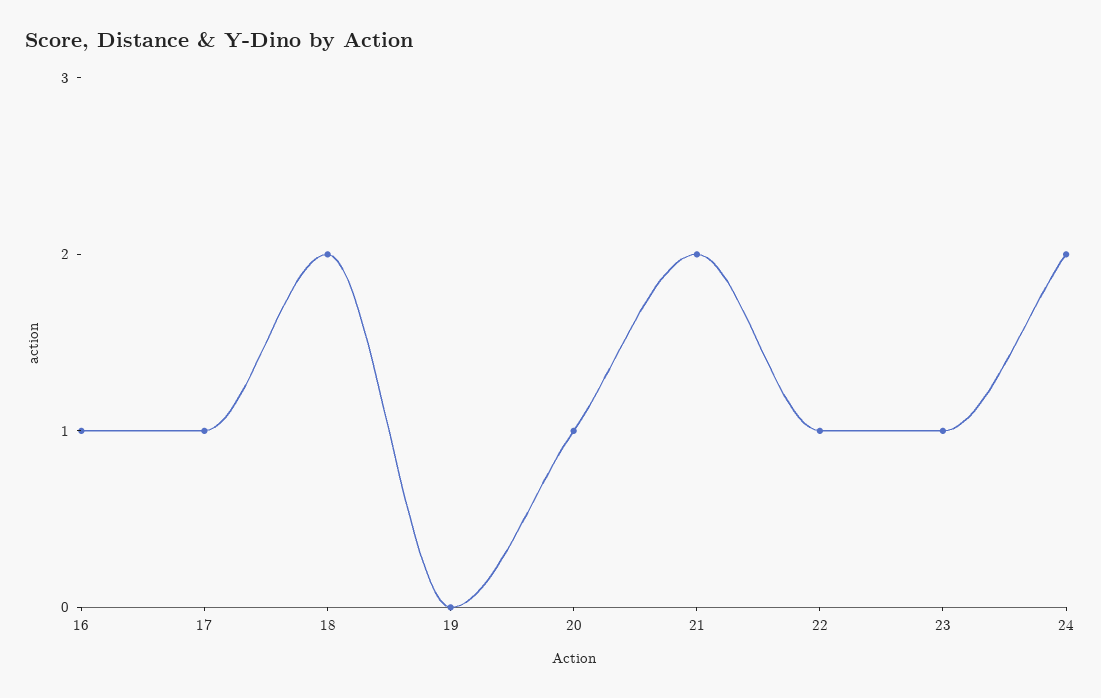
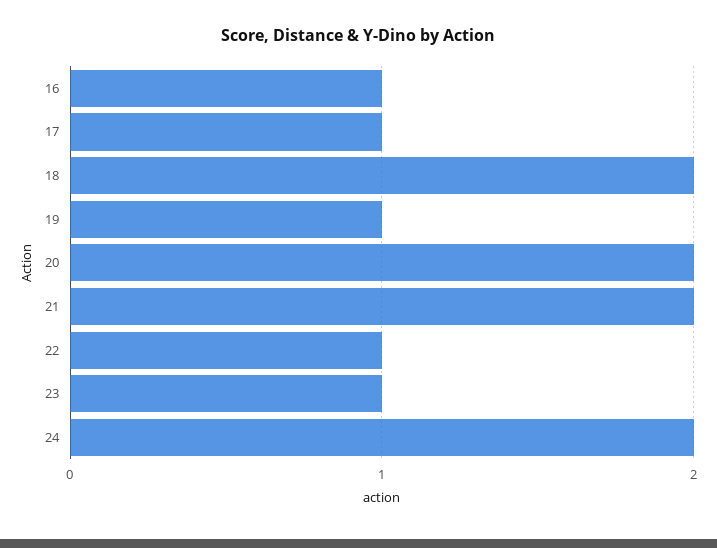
  {
    "16": 1,
    "17": 1,
    "18": 2,
-   "19": 0,
+   "19": 1,
-   "20": 1,
+   "20": 2,
    "21": 2,
    "22": 1,
    "23": 1,
    "24": 2
  }

